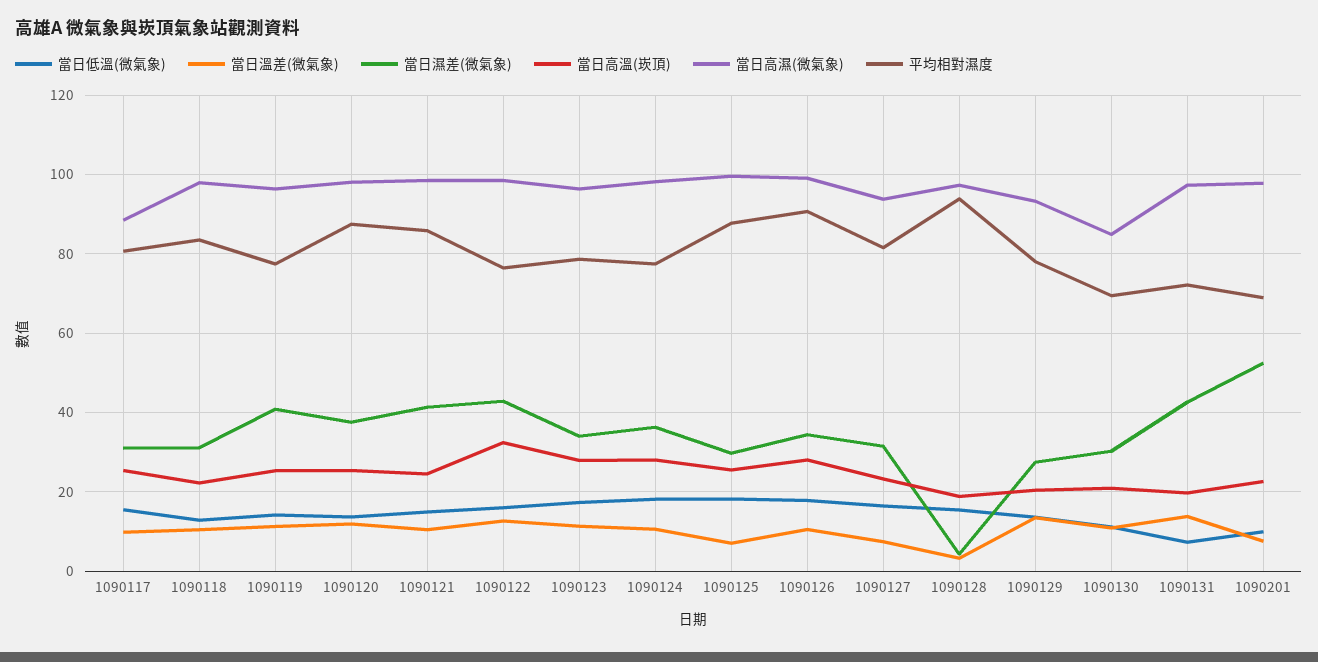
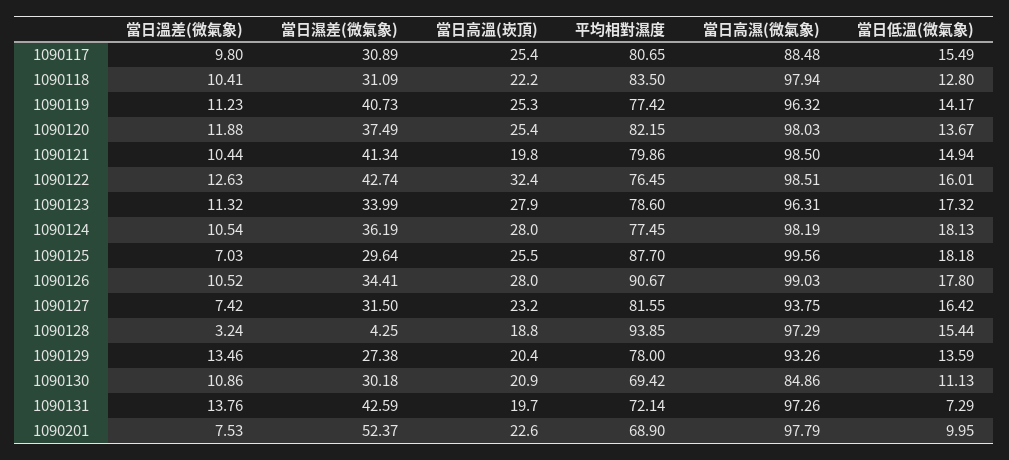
  {
    "當日低溫(微氣象)": {
      "1090117": 15.49,
      "1090118": 12.8,
      "1090119": 14.17,
      "1090120": 13.67,
      "1090121": 14.94,
      "1090122": 16.01,
      "1090123": 17.32,
      "1090124": 18.13,
      "1090125": 18.18,
      "1090126": 17.8,
      "1090127": 16.42,
      "1090128": 15.44,
      "1090129": 13.59,
      "1090130": 11.13,
      "1090131": 7.29,
      "1090201": 9.95
    },
    "當日溫差(微氣象)": {
      "1090117": 9.8,
      "1090118": 10.41,
      "1090119": 11.23,
      "1090120": 11.88,
      "1090121": 10.44,
      "1090122": 12.63,
      "1090123": 11.32,
      "1090124": 10.54,
      "1090125": 7.03,
      "1090126": 10.52,
      "1090127": 7.42,
      "1090128": 3.24,
      "1090129": 13.46,
      "1090130": 10.86,
      "1090131": 13.76,
      "1090201": 7.53
    },
    "當日濕差(微氣象)": {
      "1090117": 30.89,
      "1090118": 31.09,
      "1090119": 40.73,
      "1090120": 37.49,
      "1090121": 41.34,
      "1090122": 42.74,
      "1090123": 33.99,
      "1090124": 36.19,
      "1090125": 29.64,
      "1090126": 34.41,
      "1090127": 31.5,
      "1090128": 4.25,
      "1090129": 27.38,
      "1090130": 30.18,
      "1090131": 42.59,
      "1090201": 52.37
    },
    "當日高溫(崁頂)": {
      "1090117": 25.4,
      "1090118": 22.2,
      "1090119": 25.3,
      "1090120": 25.4,
-     "1090121": 24,
+     "1090121": 19.8,
      "1090122": 32.4,
      "1090123": 27.9,
      "1090124": 28,
      "1090125": 25.5,
      "1090126": 28,
      "1090127": 23.2,
      "1090128": 18.8,
      "1090129": 20.4,
      "1090130": 20.9,
      "1090131": 19.7,
      "1090201": 22.6
    },
    "當日高濕(微氣象)": {
      "1090117": 88.48,
      "1090118": 97.94,
      "1090119": 96.32,
      "1090120": 98.03,
      "1090121": 98.5,
      "1090122": 98.51,
      "1090123": 96.31,
      "1090124": 98.19,
      "1090125": 99.56,
      "1090126": 99.03,
      "1090127": 93.75,
      "1090128": 97.29,
      "1090129": 93.26,
      "1090130": 84.86,
      "1090131": 97.26,
      "1090201": 97.79
    },
    "平均相對濕度": {
      "1090117": 80.65,
      "1090118": 83.5,
      "1090119": 77.42,
-     "1090120": 88,
+     "1090120": 82.15,
-     "1090121": 86,
+     "1090121": 79.86,
      "1090122": 76.45,
      "1090123": 78.6,
      "1090124": 77.45,
      "1090125": 87.7,
      "1090126": 90.67,
      "1090127": 81.55,
      "1090128": 93.85,
      "1090129": 78,
      "1090130": 69.42,
      "1090131": 72.14,
      "1090201": 68.9
    }
  }

